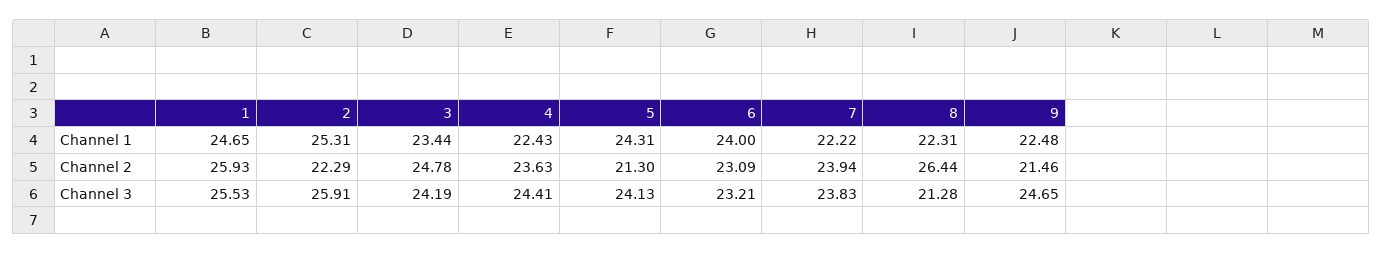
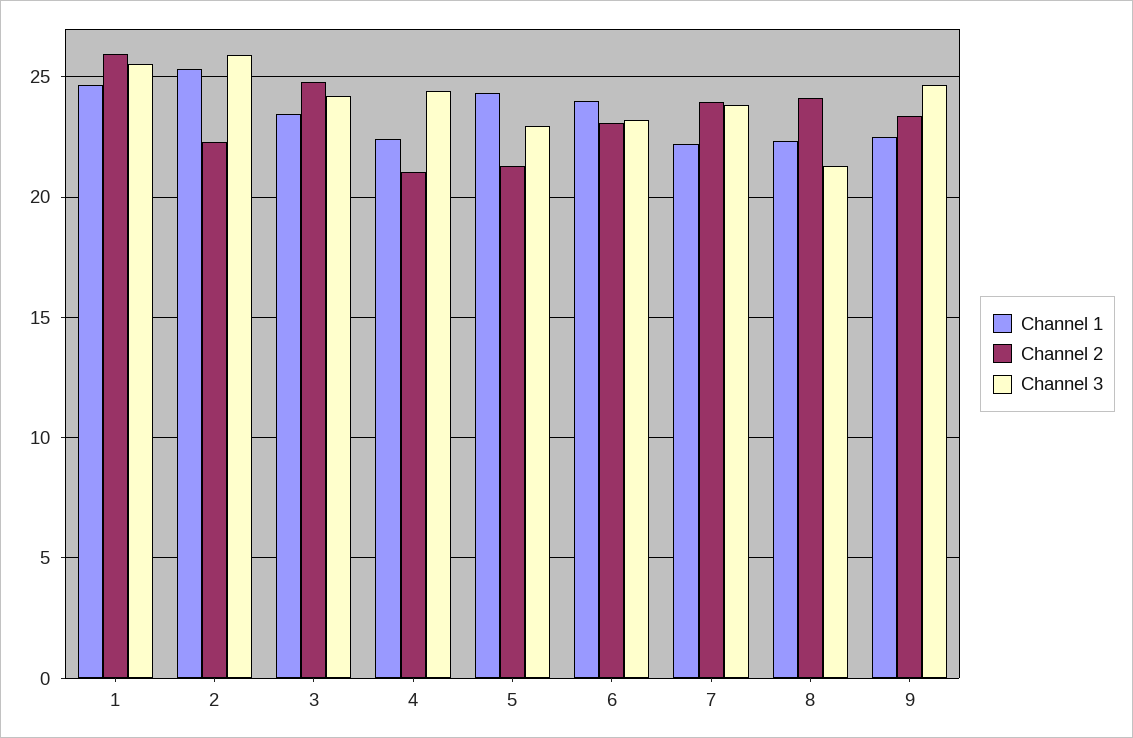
  {
    "Channel 1": {
      "1": 24.65,
      "2": 25.31,
      "3": 23.44,
      "4": 22.43,
      "5": 24.31,
      "6": 24,
      "7": 22.22,
      "8": 22.31,
      "9": 22.48
    },
    "Channel 2": {
      "1": 25.93,
      "2": 22.29,
      "3": 24.78,
-     "4": 23.63,
+     "4": 21,
      "5": 21.3,
      "6": 23.09,
      "7": 23.94,
-     "8": 26.44,
+     "8": 24,
-     "9": 21.46
+     "9": 23.5
    },
    "Channel 3": {
      "1": 25.53,
      "2": 25.91,
      "3": 24.19,
      "4": 24.41,
-     "5": 24.13,
+     "5": 23,
      "6": 23.21,
      "7": 23.83,
      "8": 21.28,
      "9": 24.65
    }
  }

